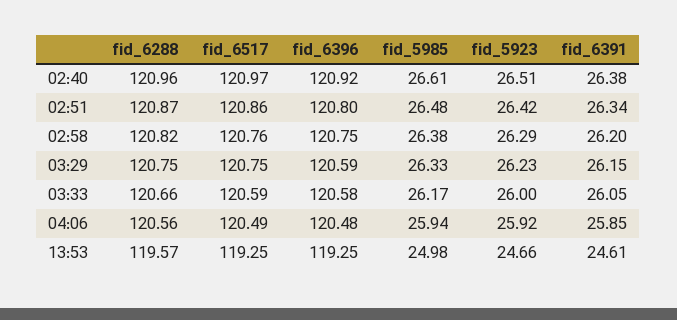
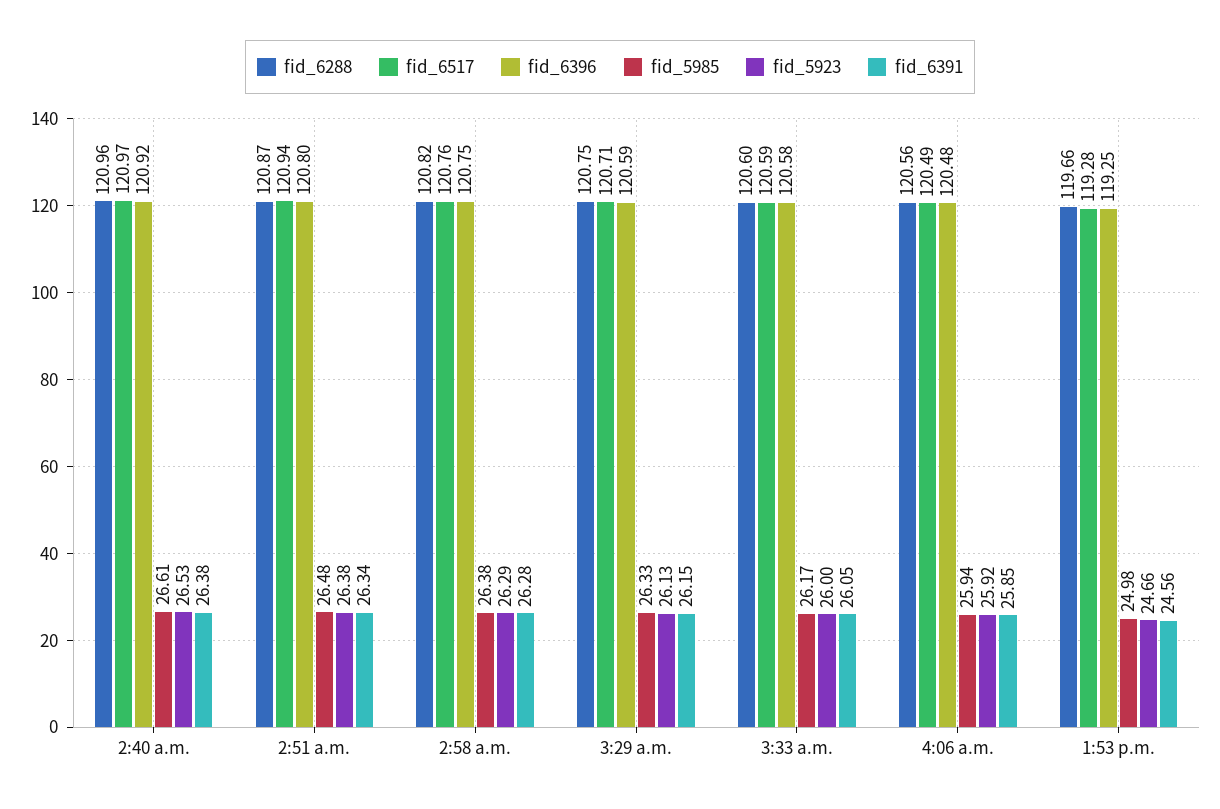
  {
    "fid_6288": {
      "02:40": 120.96,
      "02:51": 120.87,
      "02:58": 120.82,
      "03:29": 120.75,
-     "03:33": 120.66,
+     "03:33": 120.6,
      "04:06": 120.56,
-     "13:53": 119.57
+     "13:53": 119.66
    },
    "fid_6517": {
      "02:40": 120.97,
-     "02:51": 120.86,
+     "02:51": 120.94,
      "02:58": 120.76,
-     "03:29": 120.75,
+     "03:29": 120.71,
      "03:33": 120.59,
      "04:06": 120.49,
-     "13:53": 119.25
+     "13:53": 119.28
    },
    "fid_6396": {
      "02:40": 120.92,
      "02:51": 120.8,
      "02:58": 120.75,
      "03:29": 120.59,
      "03:33": 120.58,
      "04:06": 120.48,
      "13:53": 119.25
    },
    "fid_5985": {
      "02:40": 26.61,
      "02:51": 26.48,
      "02:58": 26.38,
      "03:29": 26.33,
      "03:33": 26.17,
      "04:06": 25.94,
      "13:53": 24.98
    },
    "fid_5923": {
-     "02:40": 26.51,
+     "02:40": 26.53,
-     "02:51": 26.42,
+     "02:51": 26.38,
      "02:58": 26.29,
-     "03:29": 26.23,
+     "03:29": 26.13,
      "03:33": 26,
      "04:06": 25.92,
      "13:53": 24.66
    },
    "fid_6391": {
      "02:40": 26.38,
      "02:51": 26.34,
-     "02:58": 26.2,
+     "02:58": 26.28,
      "03:29": 26.15,
      "03:33": 26.05,
      "04:06": 25.85,
-     "13:53": 24.61
+     "13:53": 24.56
    }
  }

